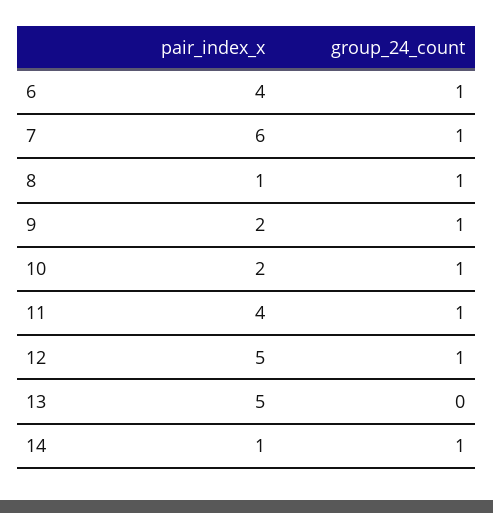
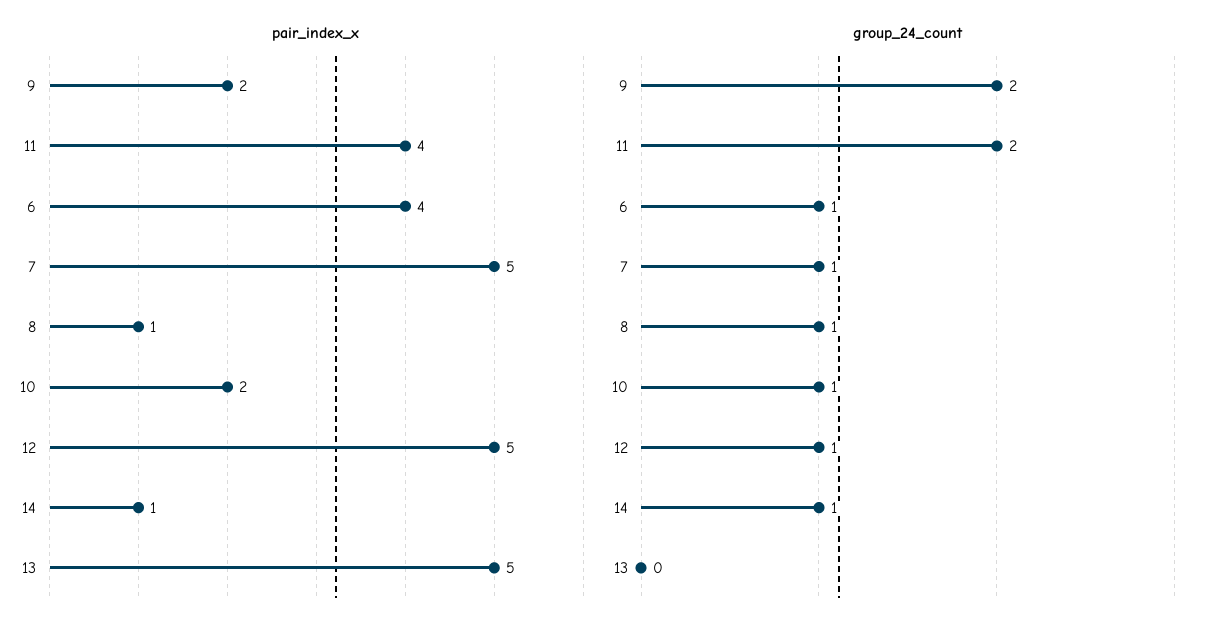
  {
    "pair_index_x": {
      "6": 4,
-     "7": 6,
+     "7": 5,
      "8": 1,
      "9": 2,
      "10": 2,
      "11": 4,
      "12": 5,
      "13": 5,
      "14": 1
    },
    "group_24_count": {
      "6": 1,
      "7": 1,
      "8": 1,
-     "9": 1,
+     "9": 2,
      "10": 1,
-     "11": 1,
+     "11": 2,
      "12": 1,
      "13": 0,
      "14": 1
    }
  }

